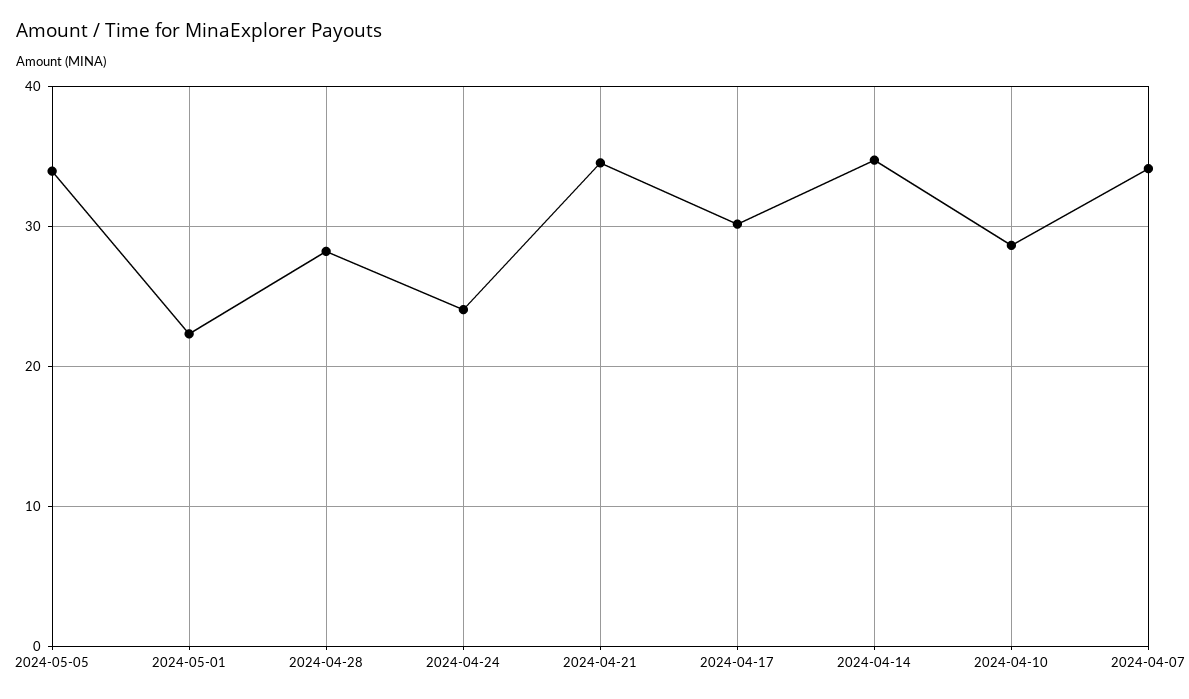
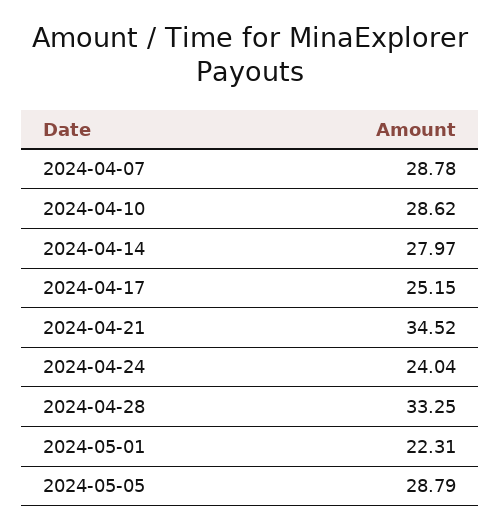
  {
-   "2024-05-05": 34,
+   "2024-05-05": 28.79,
    "2024-05-01": 22.31,
-   "2024-04-28": 28,
+   "2024-04-28": 33.25,
    "2024-04-24": 24.04,
    "2024-04-21": 34.52,
-   "2024-04-17": 30,
+   "2024-04-17": 25.15,
-   "2024-04-14": 35,
+   "2024-04-14": 27.97,
    "2024-04-10": 28.62,
-   "2024-04-07": 34
+   "2024-04-07": 28.78
  }

